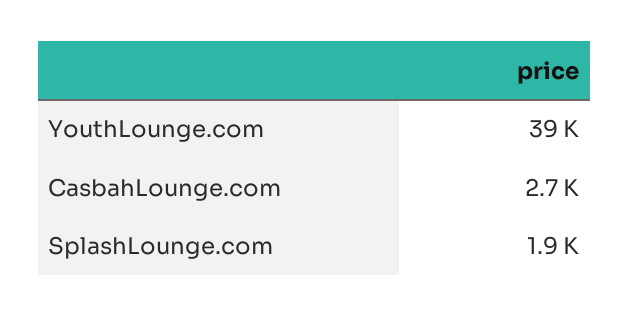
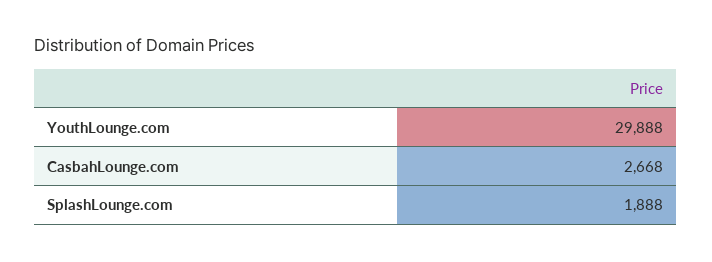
  {
-   "YouthLounge.com": 39000,
+   "YouthLounge.com": 29888,
    "CasbahLounge.com": 2668,
    "SplashLounge.com": 1888
  }

